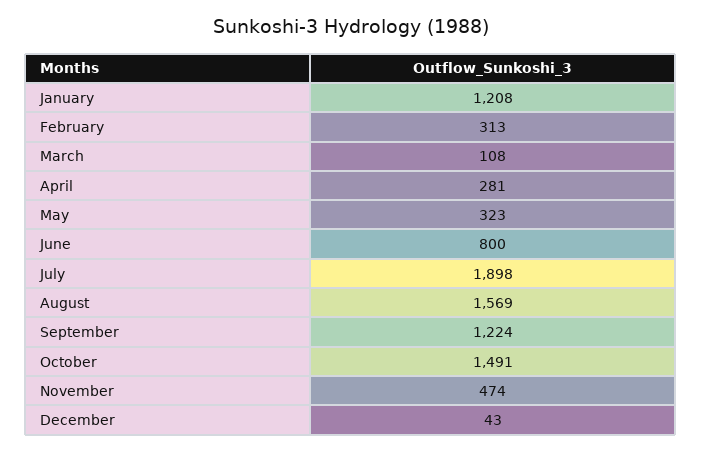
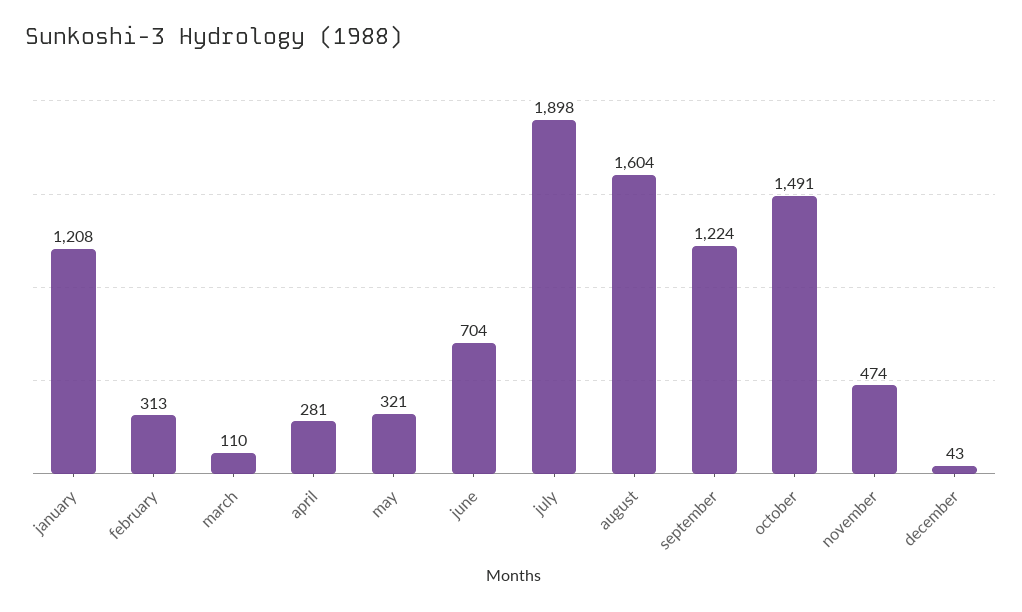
  {
    "January": 1208,
    "February": 313,
-   "March": 108,
+   "March": 110,
    "April": 281,
-   "May": 323,
+   "May": 321,
-   "June": 800,
+   "June": 704,
    "July": 1898,
-   "August": 1569,
+   "August": 1604,
    "September": 1224,
    "October": 1491,
    "November": 474,
    "December": 43
  }

